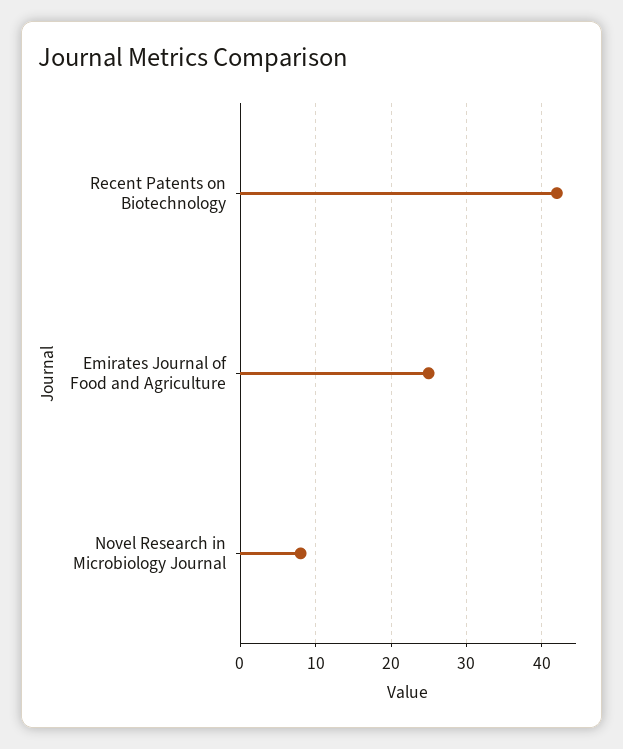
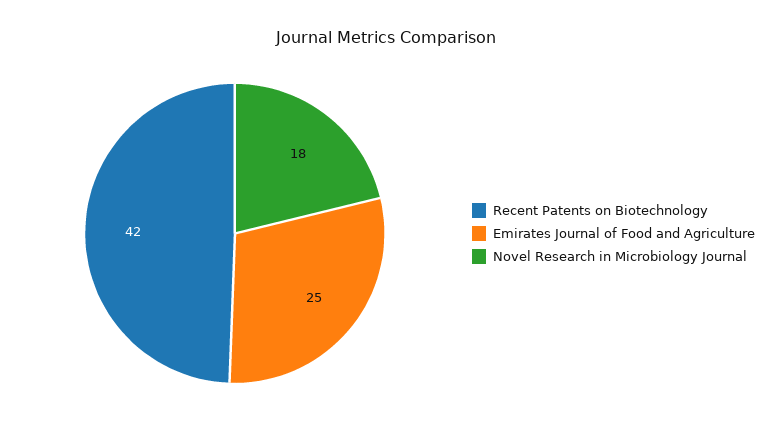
  {
    "Recent Patents on Biotechnology": 42,
    "Emirates Journal of Food and Agriculture": 25,
-   "Novel Research in Microbiology Journal": 8
+   "Novel Research in Microbiology Journal": 18
  }

